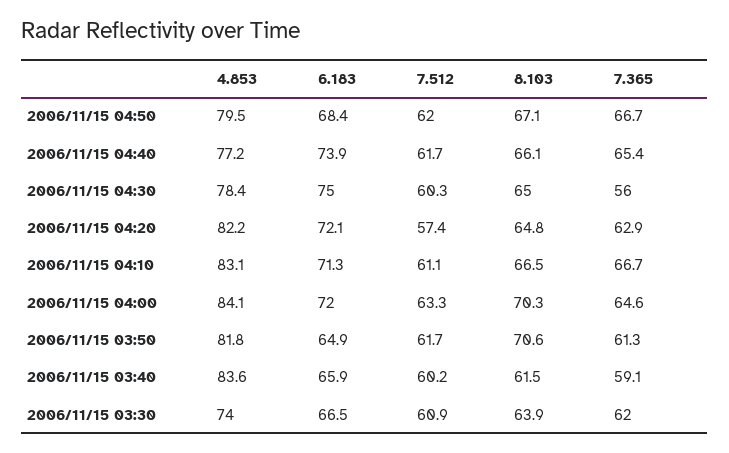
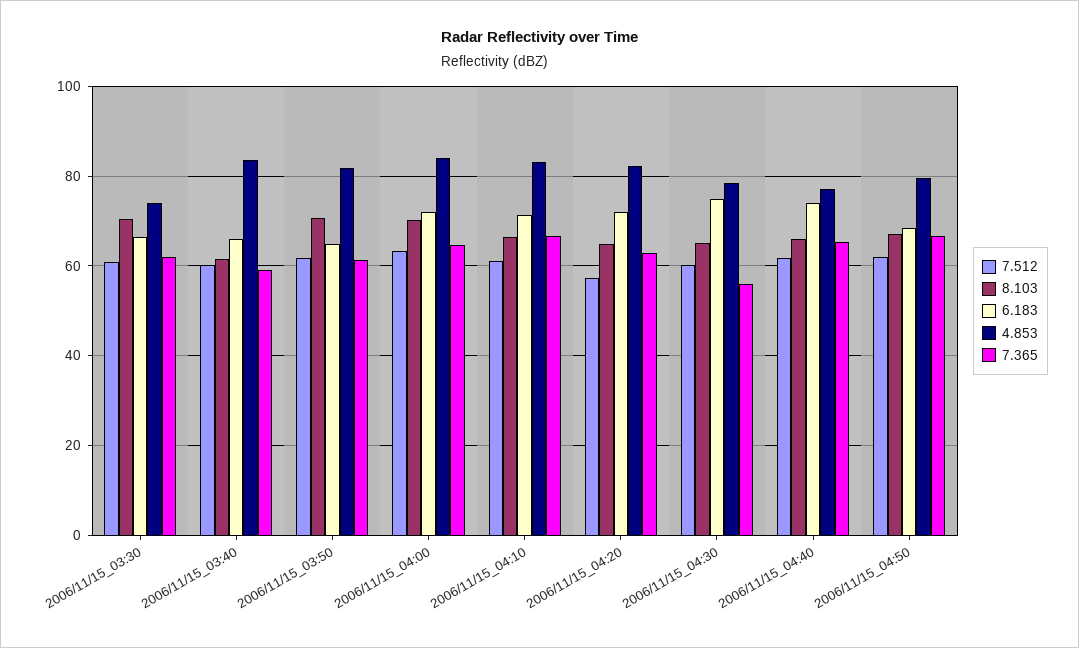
  {
    "4.853": {
      "2006/11/15 04:50": 79.5,
      "2006/11/15 04:40": 77.2,
      "2006/11/15 04:30": 78.4,
      "2006/11/15 04:20": 82.2,
      "2006/11/15 04:10": 83.1,
      "2006/11/15 04:00": 84.1,
      "2006/11/15 03:50": 81.8,
      "2006/11/15 03:40": 83.6,
      "2006/11/15 03:30": 74
    },
    "6.183": {
      "2006/11/15 04:50": 68.4,
      "2006/11/15 04:40": 73.9,
      "2006/11/15 04:30": 75,
      "2006/11/15 04:20": 72.1,
      "2006/11/15 04:10": 71.3,
      "2006/11/15 04:00": 72,
      "2006/11/15 03:50": 64.9,
      "2006/11/15 03:40": 65.9,
      "2006/11/15 03:30": 66.5
    },
    "7.512": {
      "2006/11/15 04:50": 62,
      "2006/11/15 04:40": 61.7,
      "2006/11/15 04:30": 60.3,
      "2006/11/15 04:20": 57.4,
      "2006/11/15 04:10": 61.1,
      "2006/11/15 04:00": 63.3,
      "2006/11/15 03:50": 61.7,
      "2006/11/15 03:40": 60.2,
      "2006/11/15 03:30": 60.9
    },
    "8.103": {
      "2006/11/15 04:50": 67.1,
      "2006/11/15 04:40": 66.1,
      "2006/11/15 04:30": 65,
      "2006/11/15 04:20": 64.8,
      "2006/11/15 04:10": 66.5,
      "2006/11/15 04:00": 70.3,
      "2006/11/15 03:50": 70.6,
      "2006/11/15 03:40": 61.5,
-     "2006/11/15 03:30": 63.9
+     "2006/11/15 03:30": 70
    },
    "7.365": {
      "2006/11/15 04:50": 66.7,
      "2006/11/15 04:40": 65.4,
      "2006/11/15 04:30": 56,
      "2006/11/15 04:20": 62.9,
      "2006/11/15 04:10": 66.7,
      "2006/11/15 04:00": 64.6,
      "2006/11/15 03:50": 61.3,
      "2006/11/15 03:40": 59.1,
      "2006/11/15 03:30": 62
    }
  }

